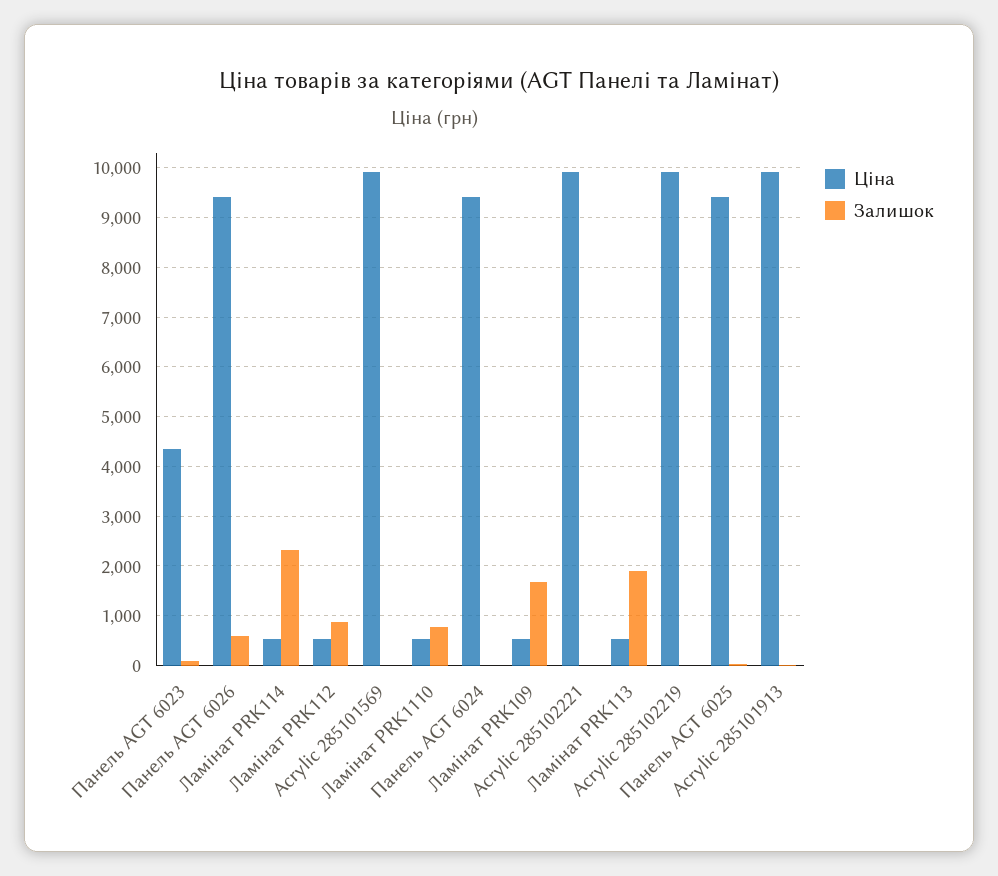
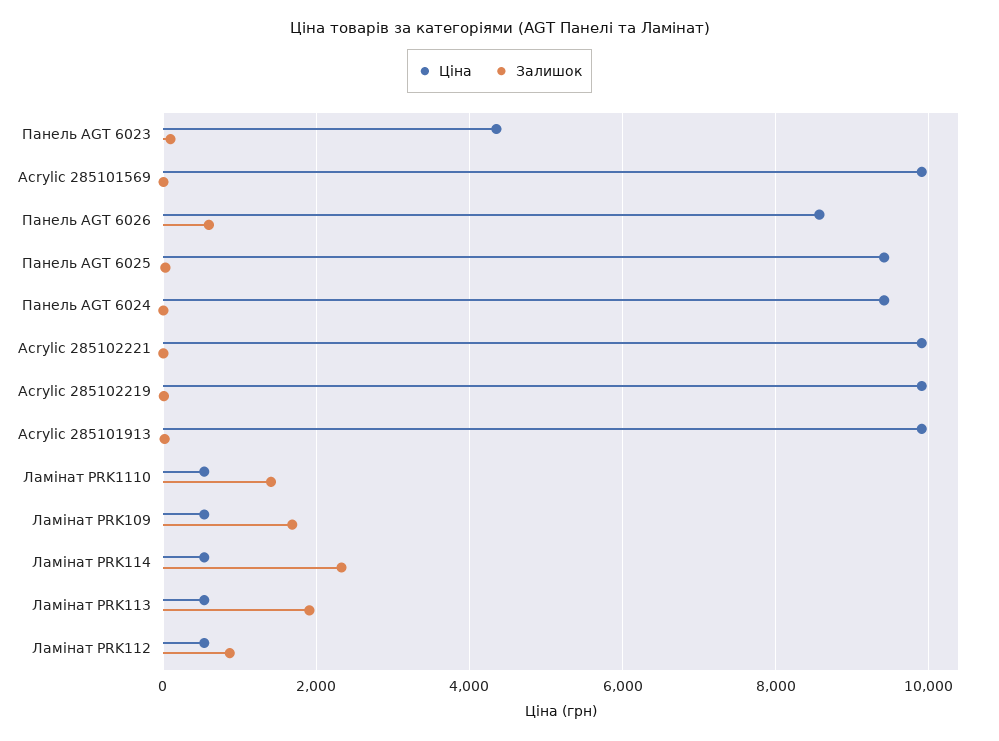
  {
    "Ціна": {
      "Панель AGT 6023": 4400,
-     "Панель AGT 6026": 9400,
+     "Панель AGT 6026": 8600,
      "Ламінат PRK114": 600,
      "Ламінат PRK112": 600,
      "Acrylic 285101569": 10000,
      "Ламінат PRK1110": 600,
      "Панель AGT 6024": 9400,
      "Ламінат PRK109": 600,
      "Acrylic 285102221": 10000,
      "Ламінат PRK113": 600,
      "Acrylic 285102219": 10000,
      "Панель AGT 6025": 9400,
      "Acrylic 285101913": 10000
    },
    "Залишок": {
      "Панель AGT 6023": 0,
      "Панель AGT 6026": 600,
      "Ламінат PRK114": 2400,
      "Ламінат PRK112": 800,
      "Acrylic 285101569": 0,
-     "Ламінат PRK1110": 800,
+     "Ламінат PRK1110": 1400,
      "Панель AGT 6024": 0,
      "Ламінат PRK109": 1600,
      "Acrylic 285102221": 0,
      "Ламінат PRK113": 2000,
      "Acrylic 285102219": 0,
      "Панель AGT 6025": 0,
      "Acrylic 285101913": 0
    }
  }

